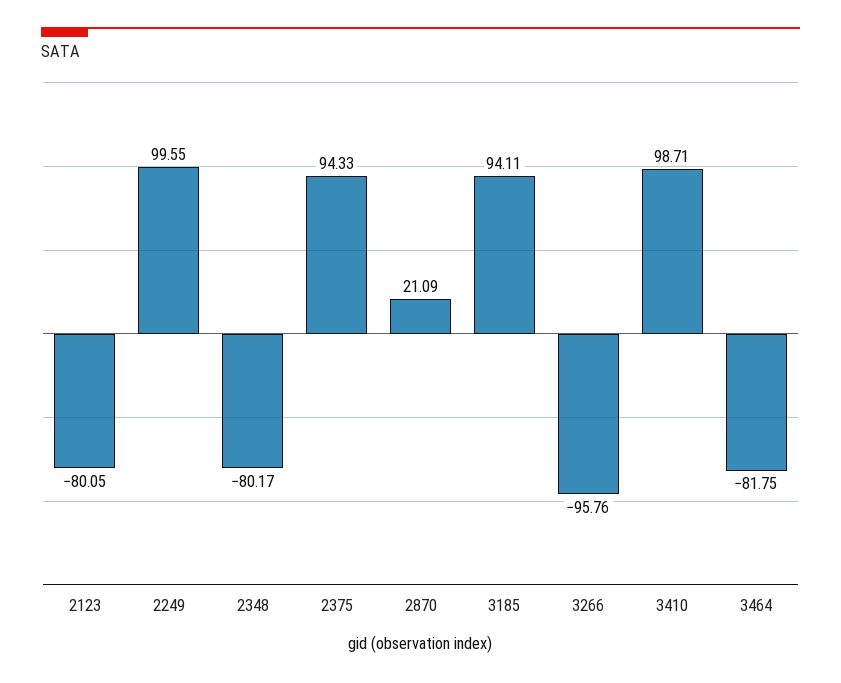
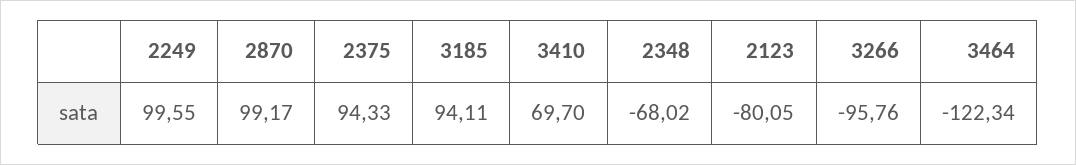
  {
    "2123": -80.05,
    "2249": 99.55,
-   "2348": -80.17,
+   "2348": -68.02,
    "2375": 94.33,
-   "2870": 21.09,
+   "2870": 99.17,
    "3185": 94.11,
    "3266": -95.76,
-   "3410": 98.71,
+   "3410": 69.7,
-   "3464": -81.75
+   "3464": -122.34
  }

